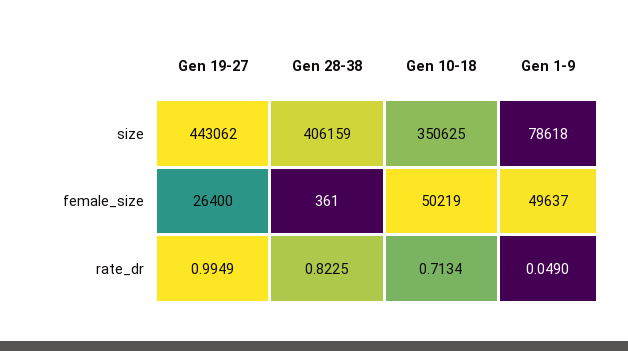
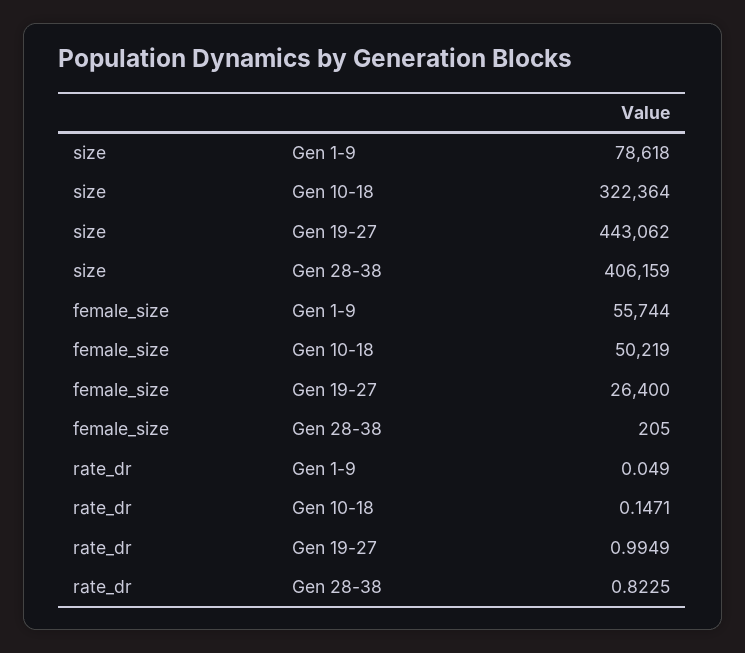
  {
    "Gen 19-27": {
      "size": 443062,
      "female_size": 26400,
      "rate_dr": 0.9949
    },
    "Gen 28-38": {
      "size": 406159,
-     "female_size": 361,
+     "female_size": 205,
      "rate_dr": 0.8225
    },
    "Gen 10-18": {
-     "size": 350625,
+     "size": 322364,
      "female_size": 50219,
-     "rate_dr": 0.7134
+     "rate_dr": 0.1471
    },
    "Gen 1-9": {
      "size": 78618,
-     "female_size": 49637,
+     "female_size": 55744,
      "rate_dr": 0.049
    }
  }

